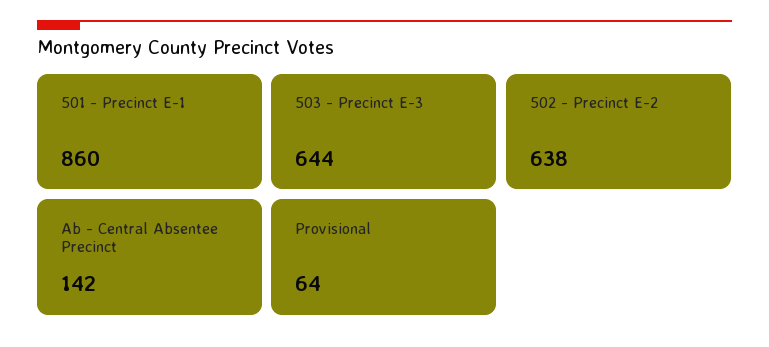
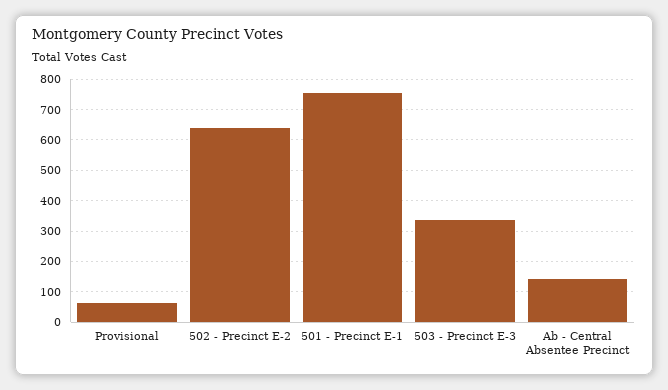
  {
-   "501 - Precinct E-1": 860,
+   "501 - Precinct E-1": 760,
-   "503 - Precinct E-3": 644,
+   "503 - Precinct E-3": 340,
    "502 - Precinct E-2": 638,
    "Ab - Central Absentee Precinct": 142,
    "Provisional": 64
  }

